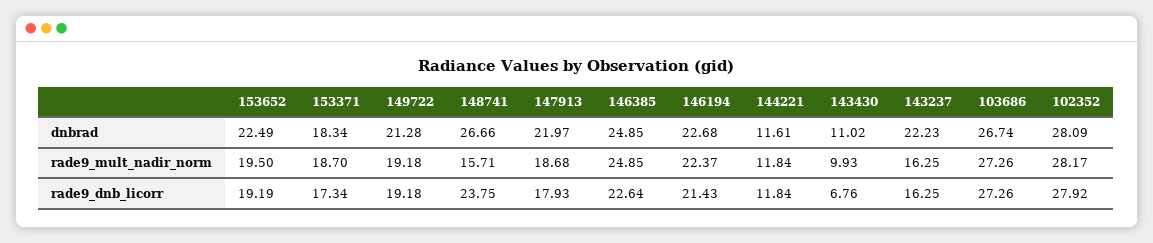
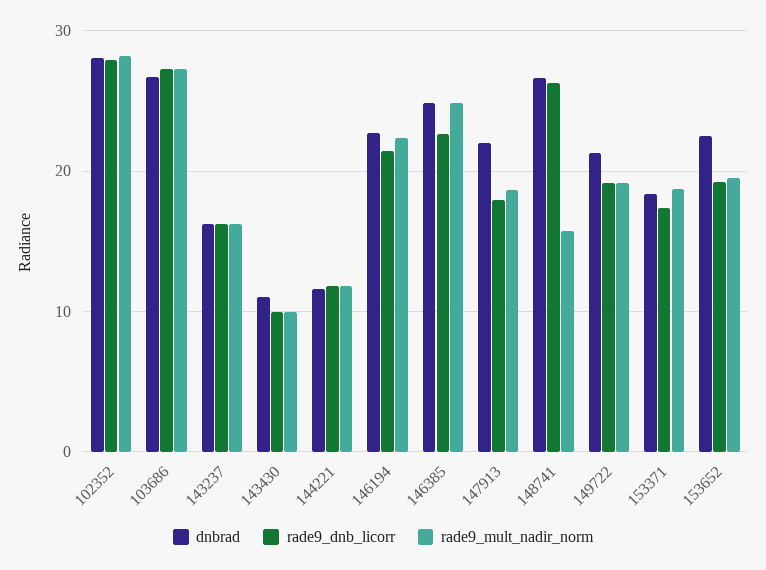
  {
    "dnbrad": {
      "153652": 22.49,
      "153371": 18.34,
      "149722": 21.28,
      "148741": 26.66,
      "147913": 21.97,
      "146385": 24.85,
      "146194": 22.68,
      "144221": 11.61,
      "143430": 11.02,
-     "143237": 22.23,
+     "143237": 16,
      "103686": 26.74,
      "102352": 28.09
    },
    "rade9_mult_nadir_norm": {
      "153652": 19.5,
      "153371": 18.7,
      "149722": 19.18,
      "148741": 15.71,
      "147913": 18.68,
      "146385": 24.85,
      "146194": 22.37,
      "144221": 11.84,
      "143430": 9.93,
      "143237": 16.25,
      "103686": 27.26,
      "102352": 28.17
    },
    "rade9_dnb_licorr": {
      "153652": 19.19,
      "153371": 17.34,
      "149722": 19.18,
-     "148741": 23.75,
+     "148741": 26,
      "147913": 17.93,
      "146385": 22.64,
      "146194": 21.43,
      "144221": 11.84,
-     "143430": 6.76,
+     "143430": 10,
      "143237": 16.25,
      "103686": 27.26,
      "102352": 27.92
    }
  }

